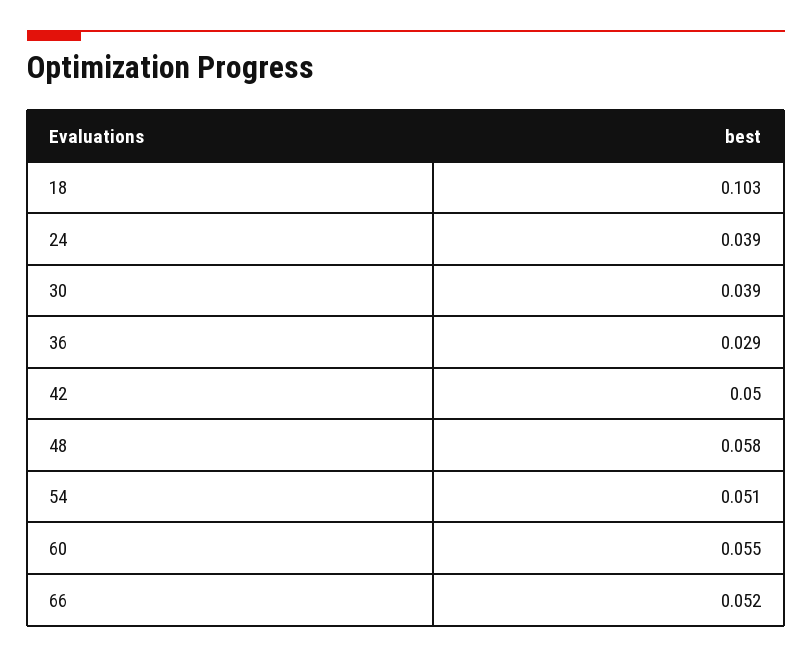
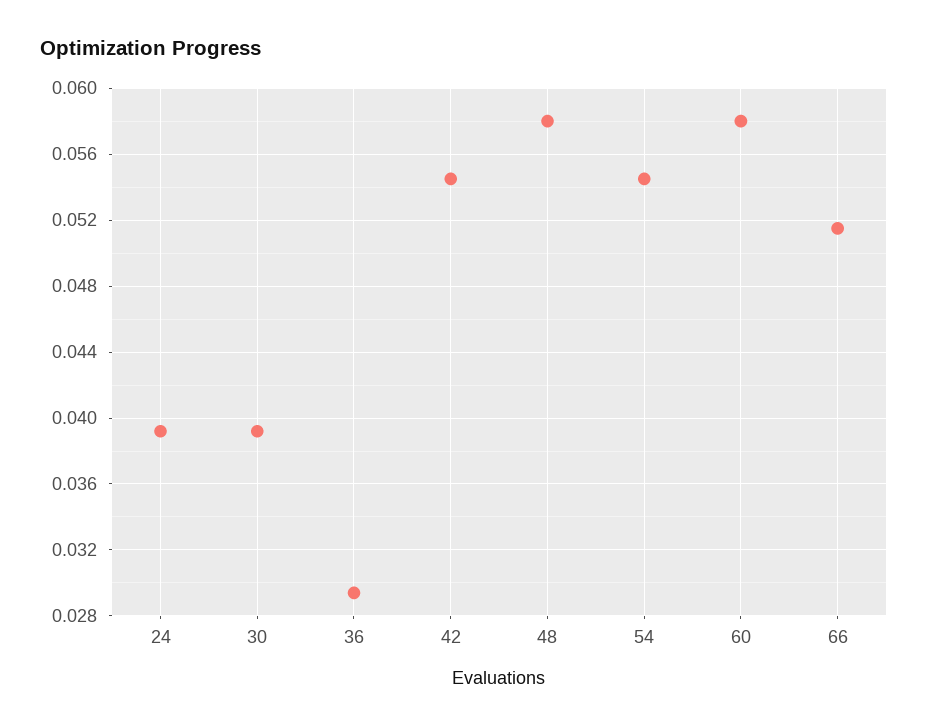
  {
-   "18": 0.103,
    "24": 0.039,
    "30": 0.039,
    "36": 0.029,
-   "42": 0.05,
+   "42": 0.0545,
    "48": 0.058,
-   "54": 0.051,
+   "54": 0.0545,
-   "60": 0.055,
+   "60": 0.058,
    "66": 0.052
  }

